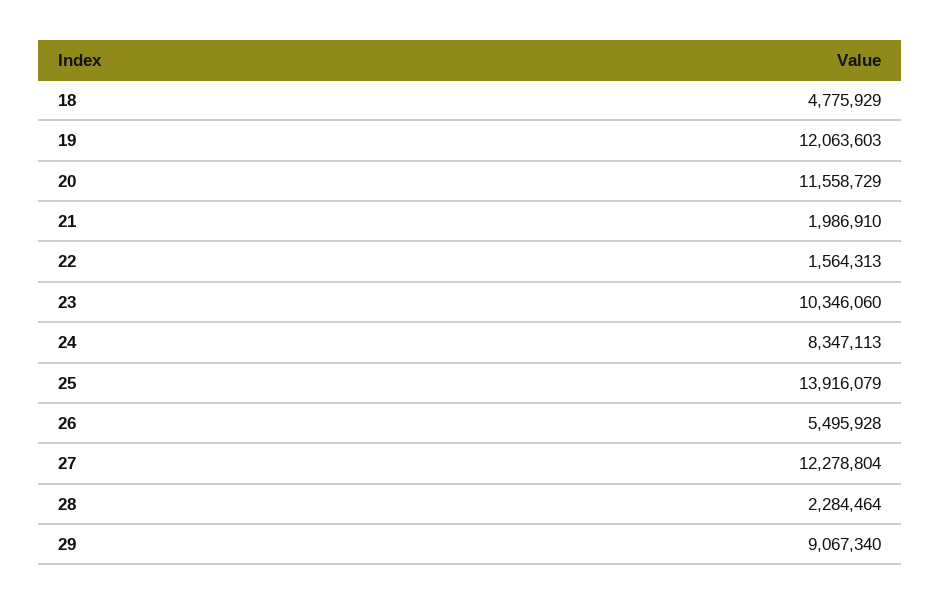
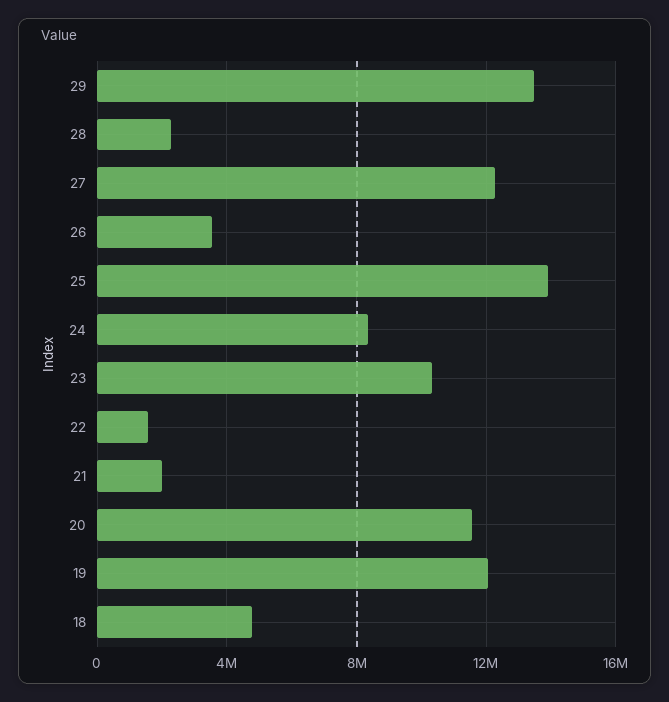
  {
    "18": 4775929,
    "19": 12063603,
    "20": 11558729,
    "21": 1986910,
    "22": 1564313,
    "23": 10346060,
    "24": 8347113,
    "25": 13916079,
-   "26": 5495928,
+   "26": 3500000,
    "27": 12278804,
    "28": 2284464,
-   "29": 9067340
+   "29": 13500000
  }

